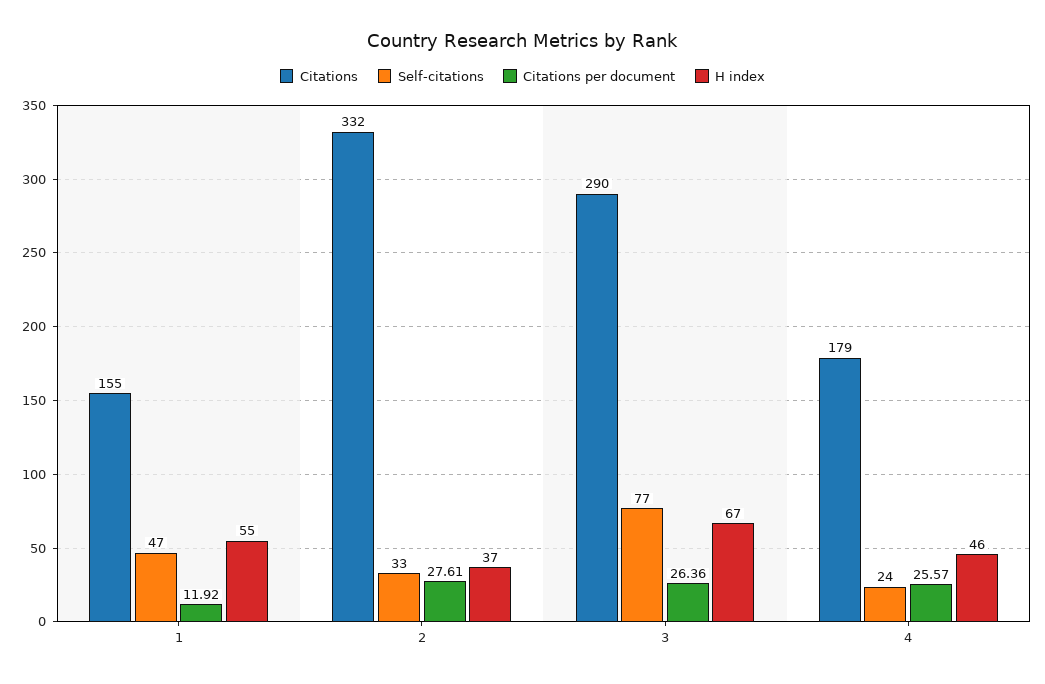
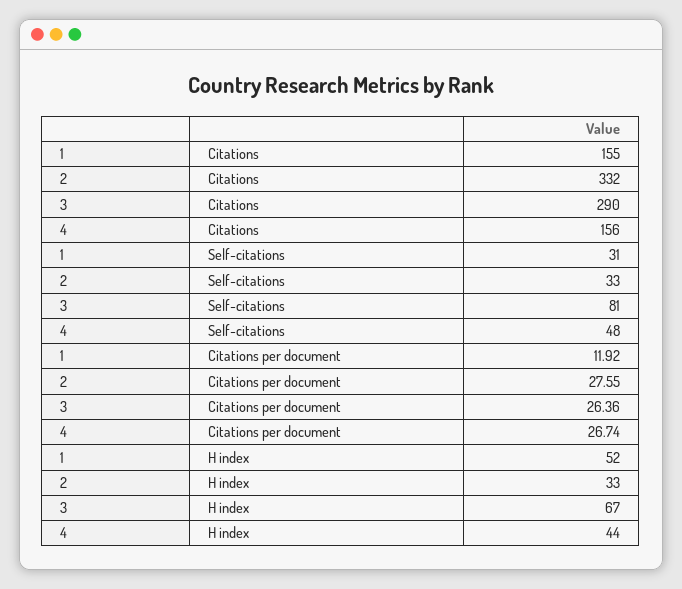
  {
    "Citations": {
      "1": 155,
      "2": 332,
      "3": 290,
-     "4": 179
+     "4": 156
    },
    "Self-citations": {
-     "1": 47,
+     "1": 31,
      "2": 33,
-     "3": 77,
+     "3": 81,
-     "4": 24
+     "4": 48
    },
    "Citations per document": {
      "1": 11.92,
-     "2": 27.61,
+     "2": 27.55,
      "3": 26.36,
-     "4": 25.57
+     "4": 26.74
    },
    "H index": {
-     "1": 55,
+     "1": 52,
-     "2": 37,
+     "2": 33,
      "3": 67,
-     "4": 46
+     "4": 44
    }
  }

